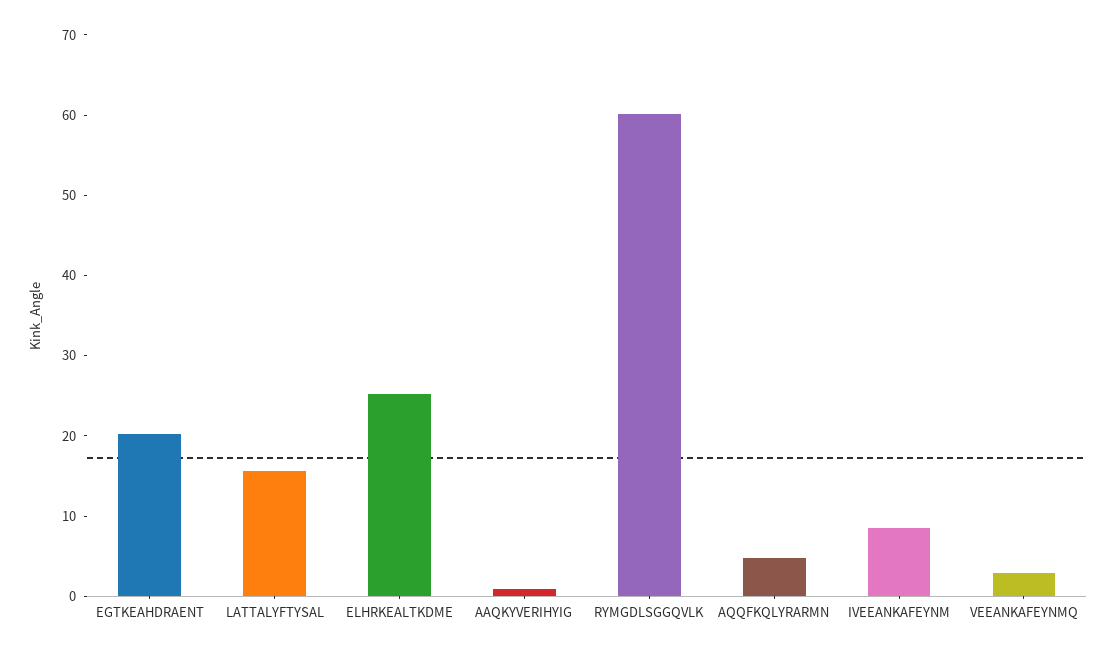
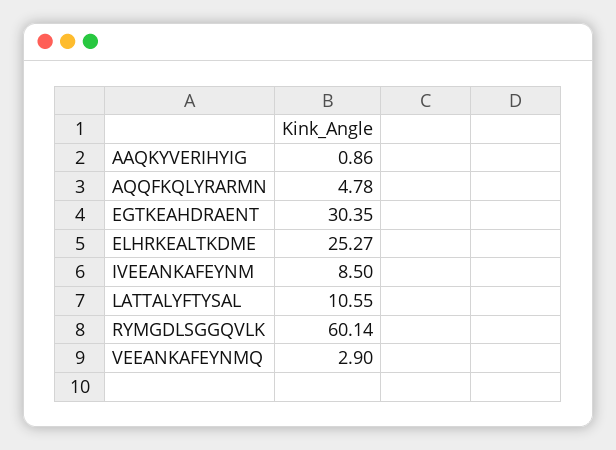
  {
-   "EGTKEAHDRAENT": 20,
+   "EGTKEAHDRAENT": 30.35,
-   "LATTALYFTYSAL": 16,
+   "LATTALYFTYSAL": 10.55,
    "ELHRKEALTKDME": 25.27,
    "AAQKYVERIHYIG": 0.86,
    "RYMGDLSGGQVLK": 60.14,
    "AQQFKQLYRARMN": 4.78,
    "IVEEANKAFEYNM": 8.5,
    "VEEANKAFEYNMQ": 2.9
  }

